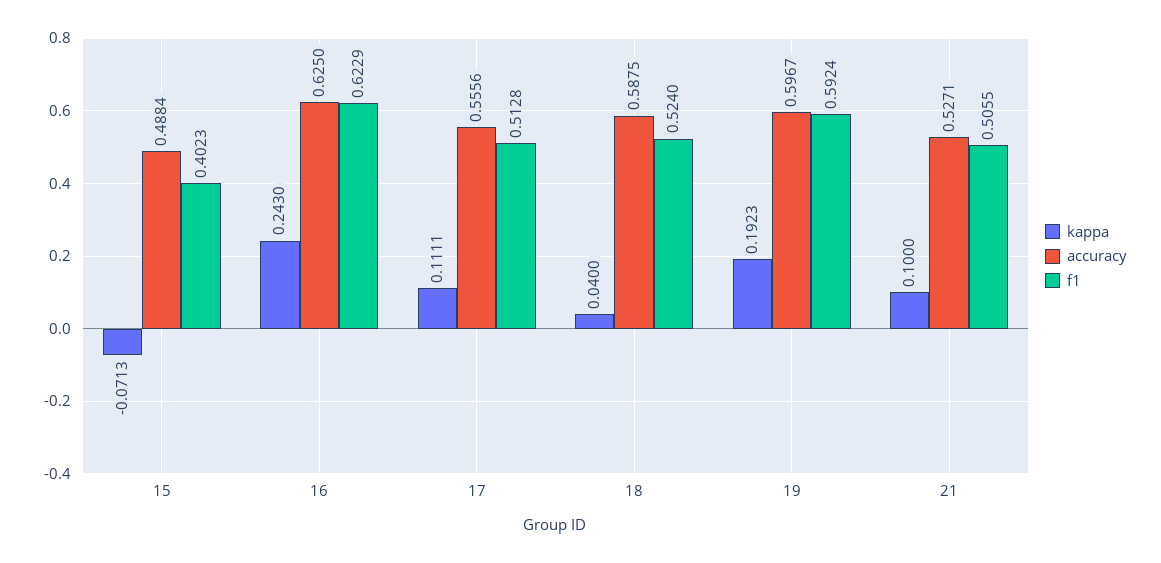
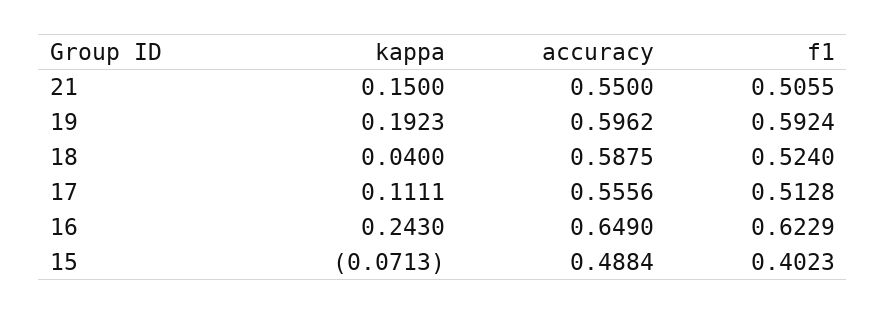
  {
    "kappa": {
      "15": -0.0713,
      "16": 0.243,
      "17": 0.1111,
      "18": 0.04,
      "19": 0.1923,
-     "21": 0.1
+     "21": 0.15
    },
    "accuracy": {
      "15": 0.4884,
-     "16": 0.625,
+     "16": 0.649,
      "17": 0.5556,
      "18": 0.5875,
-     "19": 0.5967,
+     "19": 0.5962,
-     "21": 0.5271
+     "21": 0.55
    },
    "f1": {
      "15": 0.4023,
      "16": 0.6229,
      "17": 0.5128,
      "18": 0.524,
      "19": 0.5924,
      "21": 0.5055
    }
  }

